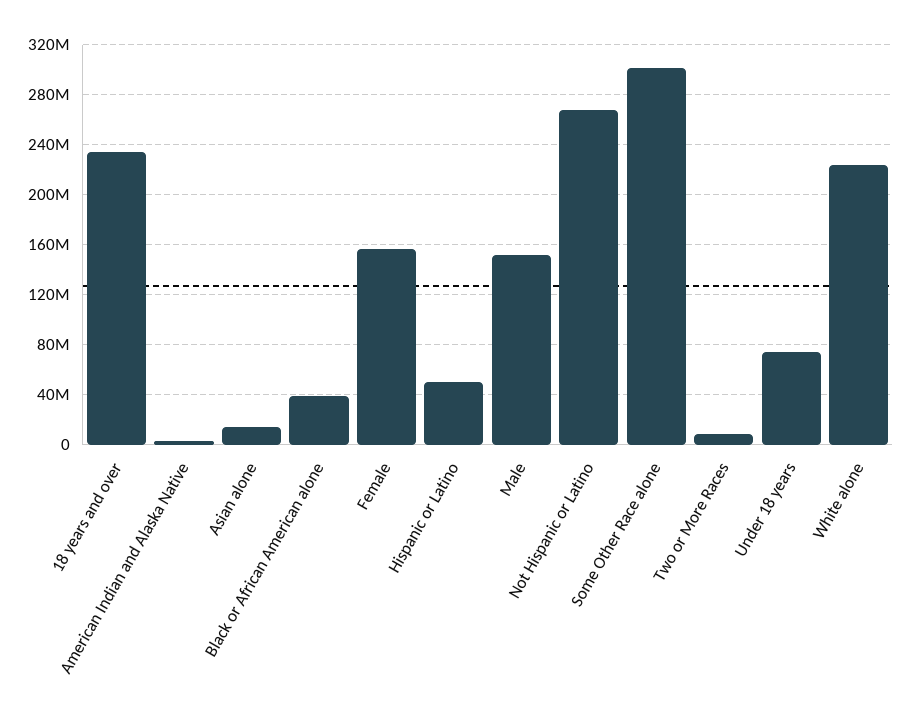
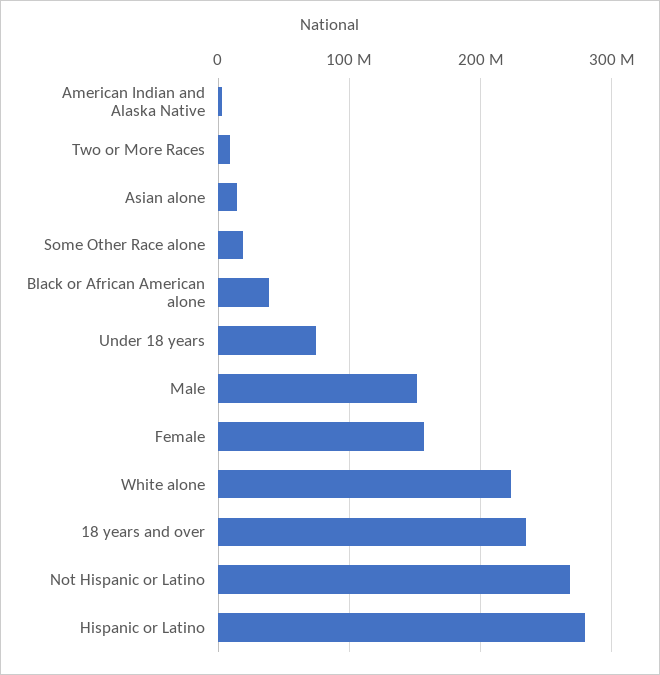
  {
    "18 years and over": 235000000,
    "American Indian and Alaska Native": 5000000,
    "Asian alone": 15000000,
    "Black or African American alone": 40000000,
    "Female": 155000000,
-   "Hispanic or Latino": 50000000,
+   "Hispanic or Latino": 280000000,
    "Male": 150000000,
    "Not Hispanic or Latino": 270000000,
-   "Some Other Race alone": 300000000,
+   "Some Other Race alone": 20000000,
    "Two or More Races": 10000000,
    "Under 18 years": 75000000,
    "White alone": 225000000
  }

